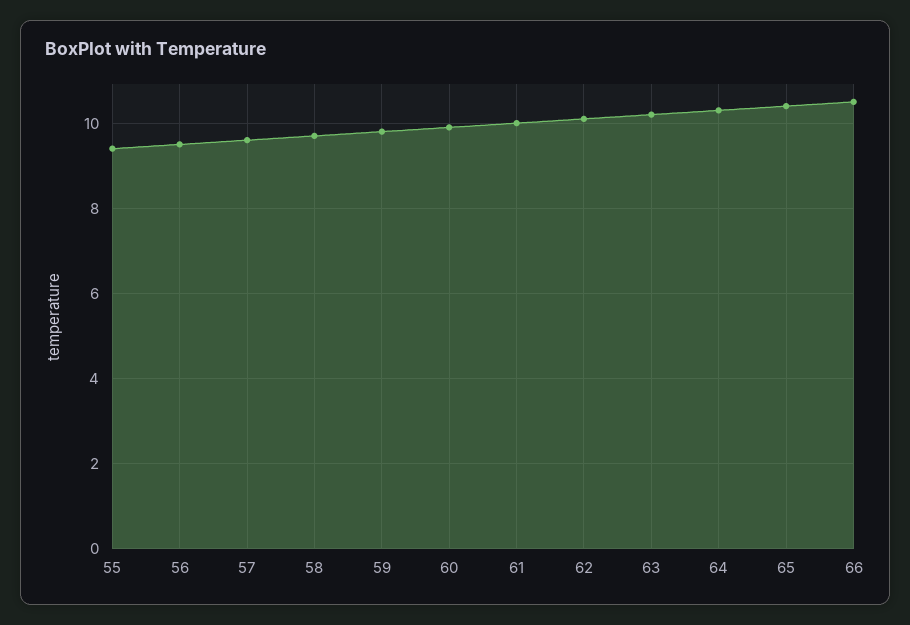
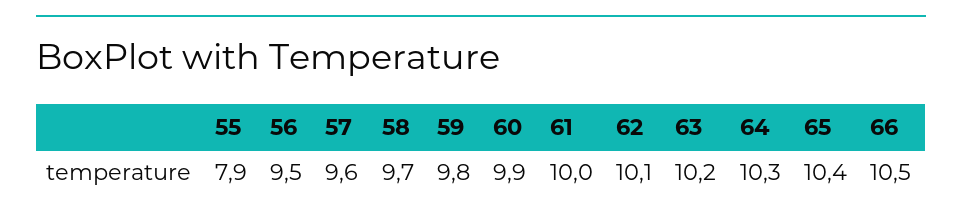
  {
-   "55": 9.5,
+   "55": 7.9,
    "56": 9.5,
    "57": 9.6,
    "58": 9.7,
    "59": 9.8,
    "60": 9.9,
    "61": 10,
    "62": 10.1,
    "63": 10.2,
    "64": 10.3,
    "65": 10.4,
    "66": 10.5
  }

